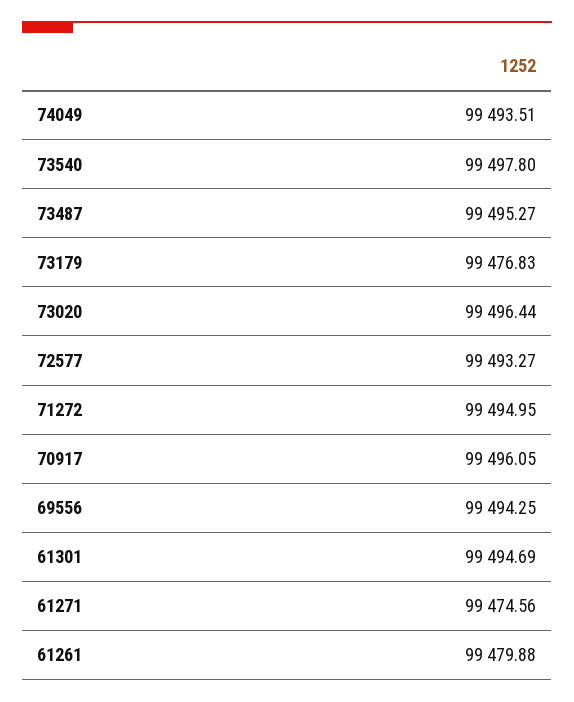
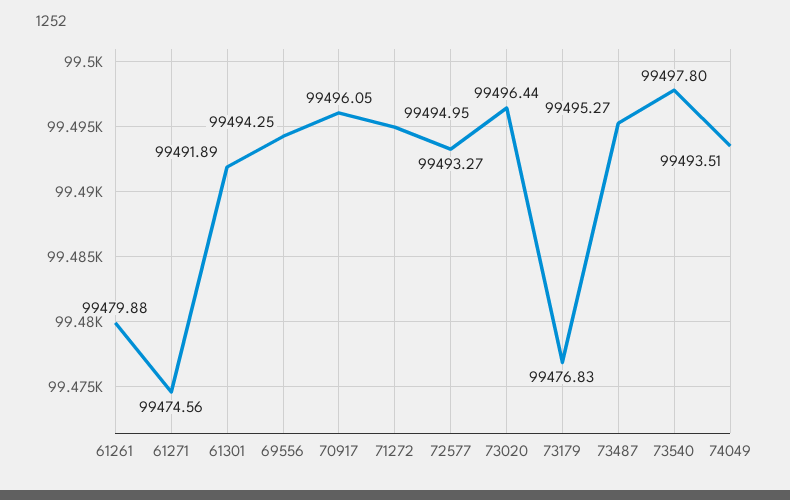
  {
    "74049": 99493.51,
    "73540": 99497.8,
    "73487": 99495.27,
    "73179": 99476.83,
    "73020": 99496.44,
    "72577": 99493.27,
    "71272": 99494.95,
    "70917": 99496.05,
    "69556": 99494.25,
-   "61301": 99494.69,
+   "61301": 99491.89,
    "61271": 99474.56,
    "61261": 99479.88
  }

